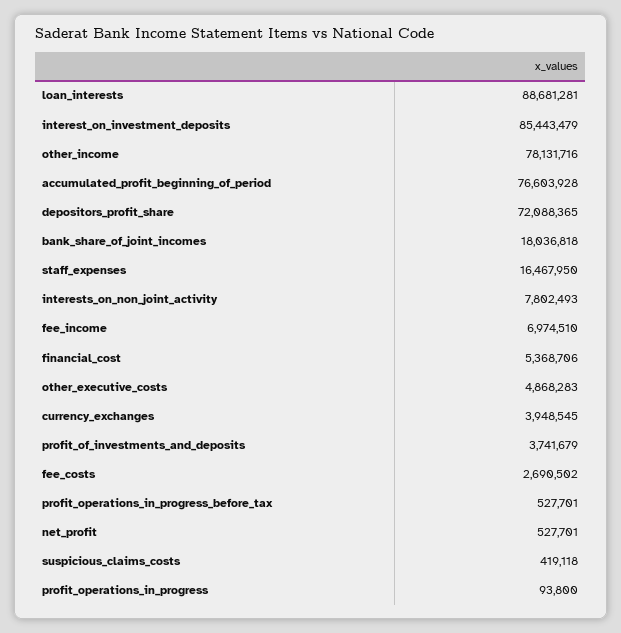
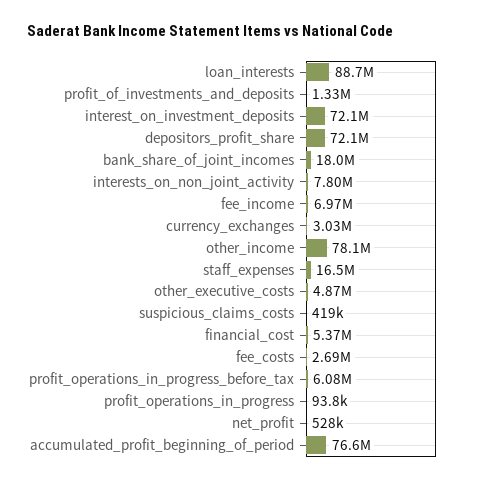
  {
    "loan_interests": 88681281,
-   "interest_on_investment_deposits": 85443479,
+   "interest_on_investment_deposits": 72100000,
    "other_income": 78131716,
    "accumulated_profit_beginning_of_period": 76603928,
    "depositors_profit_share": 72088365,
    "bank_share_of_joint_incomes": 18036818,
    "staff_expenses": 16467950,
    "interests_on_non_joint_activity": 7802493,
    "fee_income": 6974510,
    "financial_cost": 5368706,
    "other_executive_costs": 4868283,
-   "currency_exchanges": 3948545,
+   "currency_exchanges": 3030000,
-   "profit_of_investments_and_deposits": 3741679,
+   "profit_of_investments_and_deposits": 1330000,
    "fee_costs": 2690502,
-   "profit_operations_in_progress_before_tax": 527701,
+   "profit_operations_in_progress_before_tax": 6080000,
    "net_profit": 527701,
    "suspicious_claims_costs": 419118,
    "profit_operations_in_progress": 93800
  }

